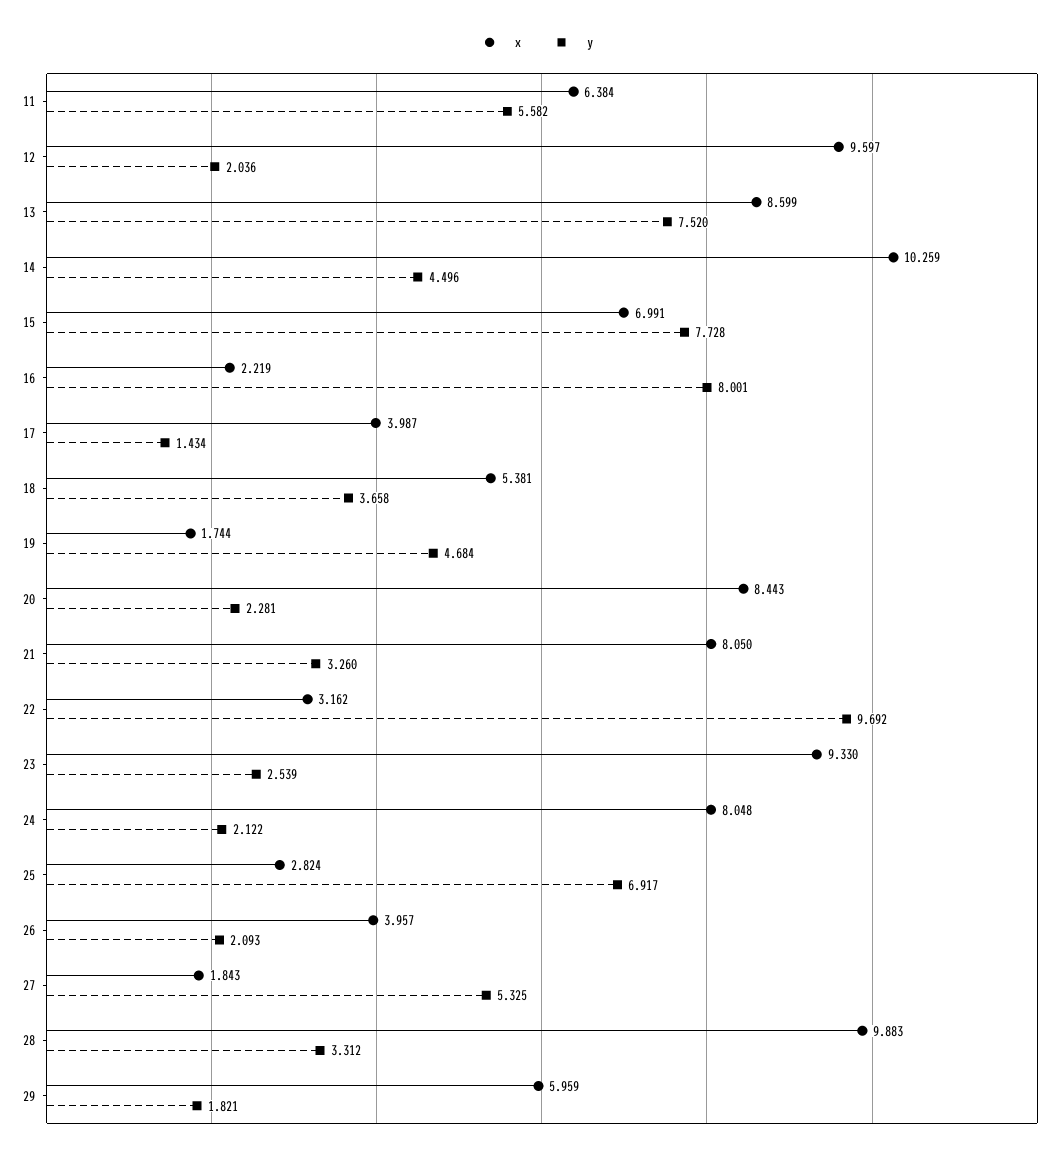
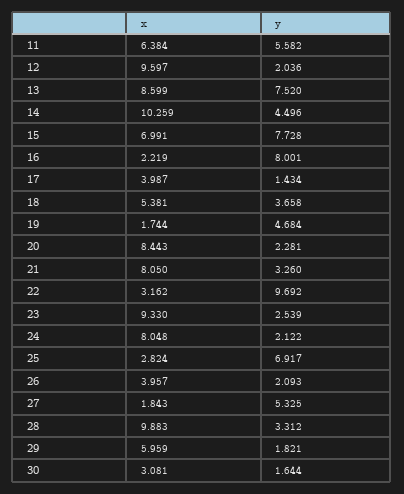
  {
    "x": {
      "11": 6.384,
      "12": 9.597,
      "13": 8.599,
      "14": 10.259,
      "15": 6.991,
      "16": 2.219,
      "17": 3.987,
      "18": 5.381,
      "19": 1.744,
      "20": 8.443,
      "21": 8.05,
      "22": 3.162,
      "23": 9.33,
      "24": 8.048,
      "25": 2.824,
      "26": 3.957,
      "27": 1.843,
      "28": 9.883,
-     "29": 5.959
+     "29": 5.959,
+     "30": 3.081
    },
    "y": {
      "11": 5.582,
      "12": 2.036,
      "13": 7.52,
      "14": 4.496,
      "15": 7.728,
      "16": 8.001,
      "17": 1.434,
      "18": 3.658,
      "19": 4.684,
      "20": 2.281,
      "21": 3.26,
      "22": 9.692,
      "23": 2.539,
      "24": 2.122,
      "25": 6.917,
      "26": 2.093,
      "27": 5.325,
      "28": 3.312,
-     "29": 1.821
+     "29": 1.821,
+     "30": 1.644
    }
  }

